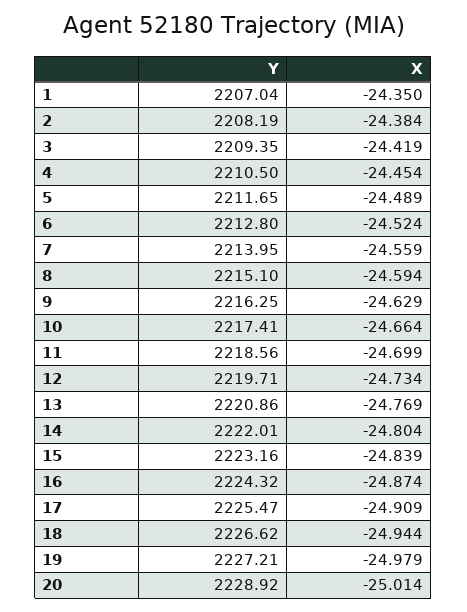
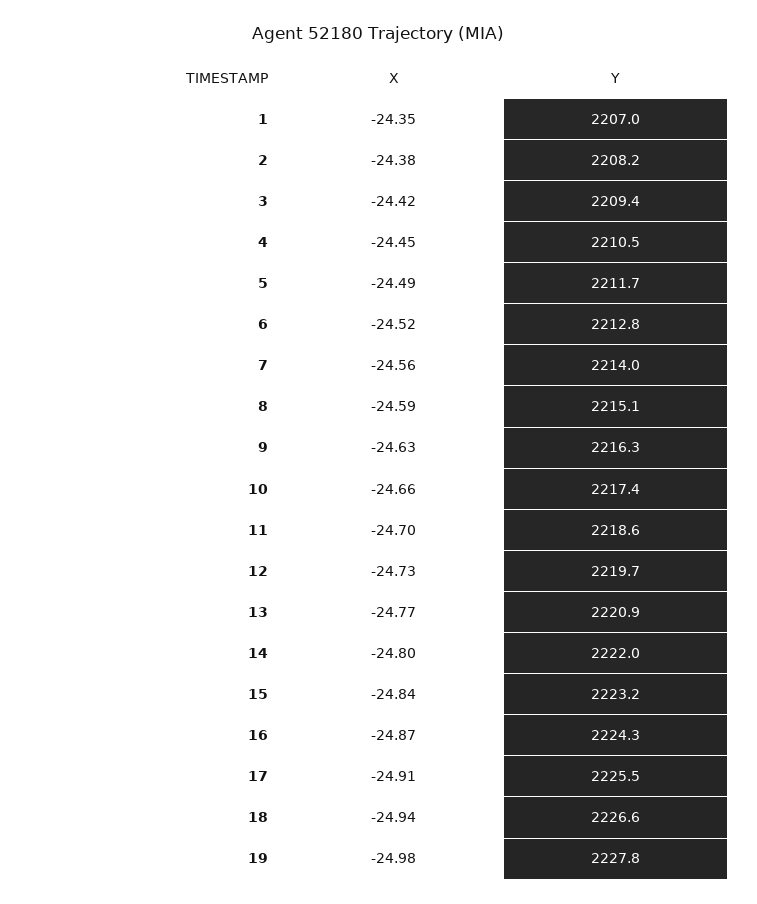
  {
    "Y": {
      "1": 2207.04,
      "2": 2208.19,
      "3": 2209.35,
      "4": 2210.5,
      "5": 2211.65,
      "6": 2212.8,
      "7": 2213.95,
      "8": 2215.1,
      "9": 2216.25,
      "10": 2217.41,
      "11": 2218.56,
      "12": 2219.71,
      "13": 2220.86,
      "14": 2222.01,
      "15": 2223.16,
      "16": 2224.32,
      "17": 2225.47,
      "18": 2226.62,
-     "19": 2227.21,
+     "19": 2227.8
-     "20": 2228.92
    },
    "X": {
      "1": -24.35,
      "2": -24.384,
      "3": -24.419,
      "4": -24.454,
      "5": -24.489,
      "6": -24.524,
      "7": -24.559,
      "8": -24.594,
      "9": -24.629,
      "10": -24.664,
      "11": -24.699,
      "12": -24.734,
      "13": -24.769,
      "14": -24.804,
      "15": -24.839,
      "16": -24.874,
      "17": -24.909,
      "18": -24.944,
-     "19": -24.979,
+     "19": -24.979
-     "20": -25.014
    }
  }

